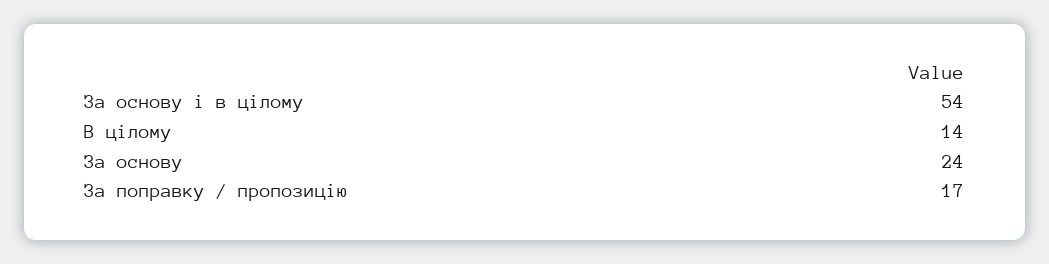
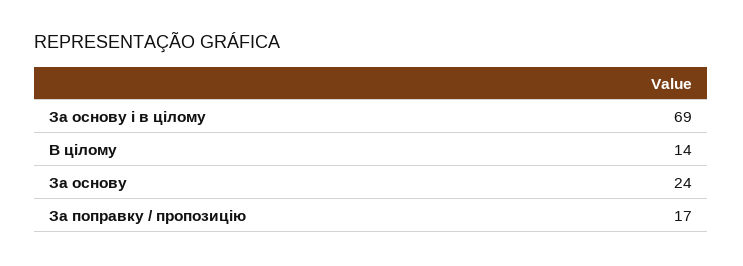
  {
-   "За основу і в цілому": 54,
+   "За основу і в цілому": 69,
    "В цілому": 14,
    "За основу": 24,
    "За поправку / пропозицію": 17
  }

